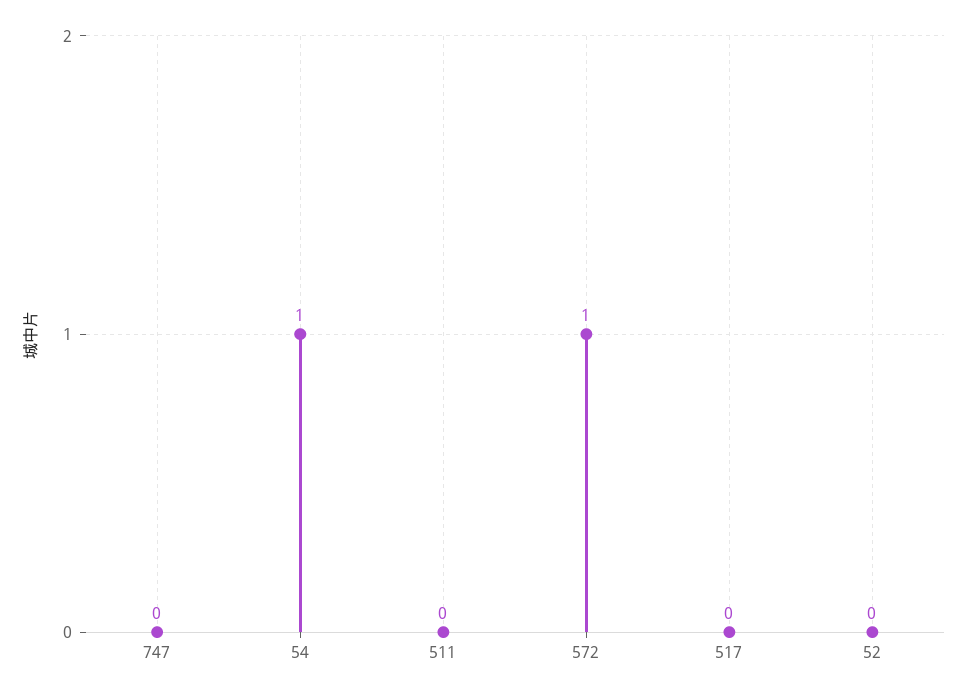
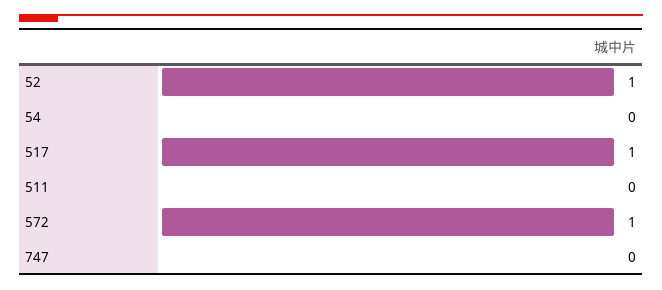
  {
    "747": 0,
-   "54": 1,
+   "54": 0,
    "511": 0,
    "572": 1,
-   "517": 0,
+   "517": 1,
-   "52": 0
+   "52": 1
  }

